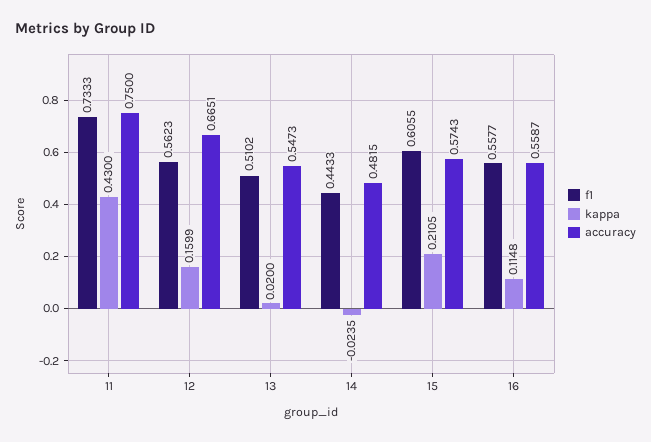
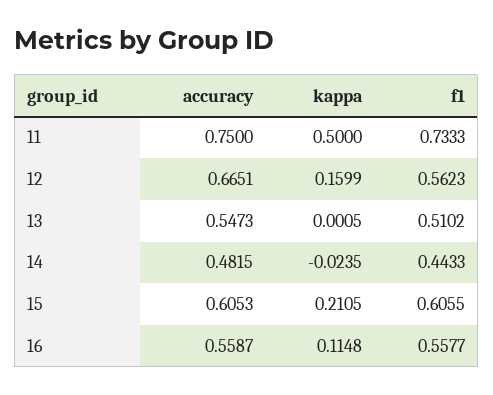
  {
    "f1": {
      "11": 0.7333,
      "12": 0.5623,
      "13": 0.5102,
      "14": 0.4433,
      "15": 0.6055,
      "16": 0.5577
    },
    "kappa": {
-     "11": 0.43,
+     "11": 0.5,
      "12": 0.1599,
-     "13": 0.02,
+     "13": 0.0005,
      "14": -0.0235,
      "15": 0.2105,
      "16": 0.1148
    },
    "accuracy": {
      "11": 0.75,
      "12": 0.6651,
      "13": 0.5473,
      "14": 0.4815,
-     "15": 0.5743,
+     "15": 0.6053,
      "16": 0.5587
    }
  }

